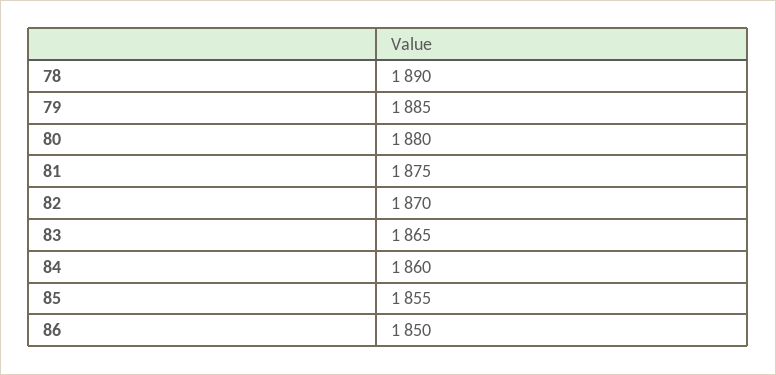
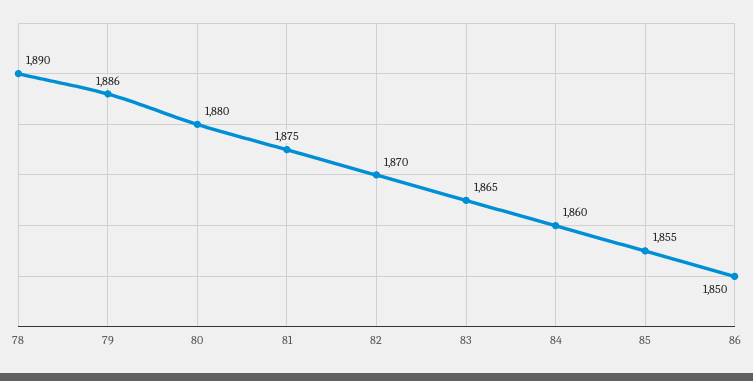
  {
    "78": 1890,
-   "79": 1885,
+   "79": 1886,
    "80": 1880,
    "81": 1875,
    "82": 1870,
    "83": 1865,
    "84": 1860,
    "85": 1855,
    "86": 1850
  }

